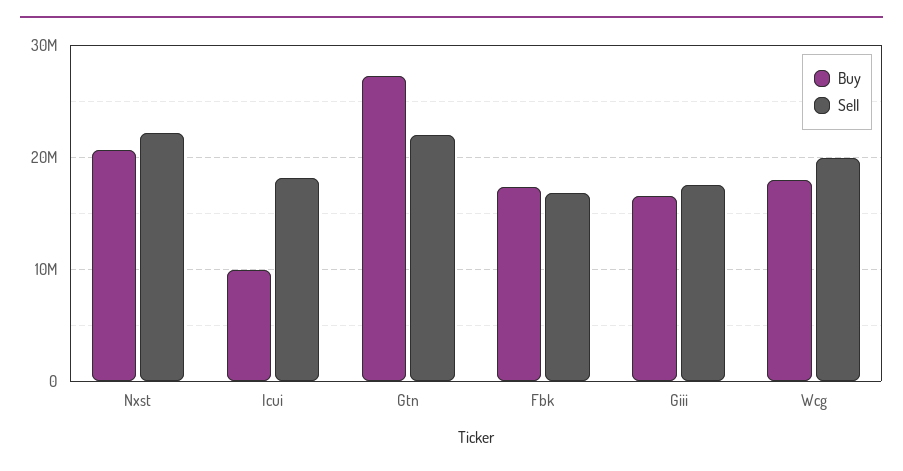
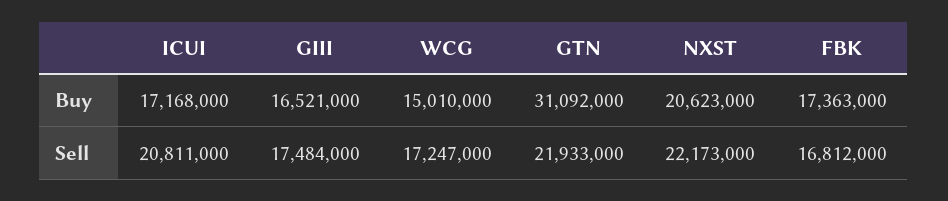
  {
    "Buy": {
      "Nxst": 20623000,
-     "Icui": 10000000,
+     "Icui": 17168000,
-     "Gtn": 27000000,
+     "Gtn": 31092000,
      "Fbk": 17363000,
      "Giii": 16521000,
-     "Wcg": 18000000
+     "Wcg": 15010000
    },
    "Sell": {
      "Nxst": 22173000,
-     "Icui": 18000000,
+     "Icui": 20811000,
      "Gtn": 21933000,
      "Fbk": 16812000,
      "Giii": 17484000,
-     "Wcg": 20000000
+     "Wcg": 17247000
    }
  }

